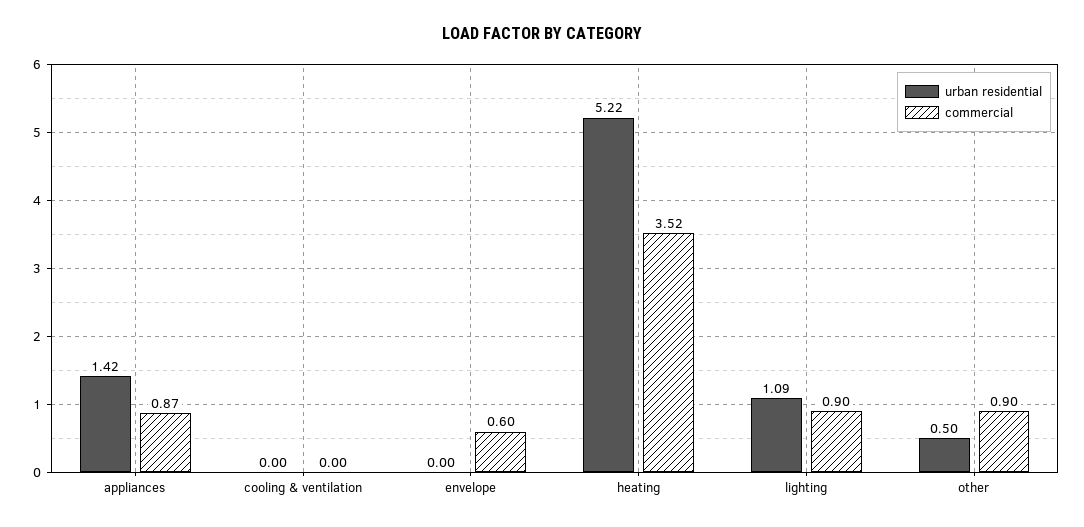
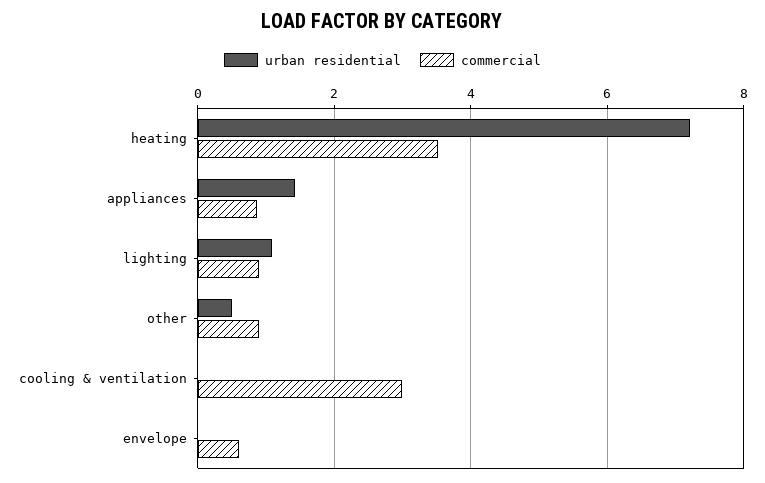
  {
    "urban residential": {
      "appliances": 1.42,
      "cooling & ventilation": 0,
      "envelope": 0,
-     "heating": 5.22,
+     "heating": 7.2,
      "lighting": 1.09,
      "other": 0.5
    },
    "commercial": {
      "appliances": 0.87,
-     "cooling & ventilation": 0,
+     "cooling & ventilation": 3,
      "envelope": 0.6,
      "heating": 3.52,
      "lighting": 0.9,
      "other": 0.9
    }
  }

